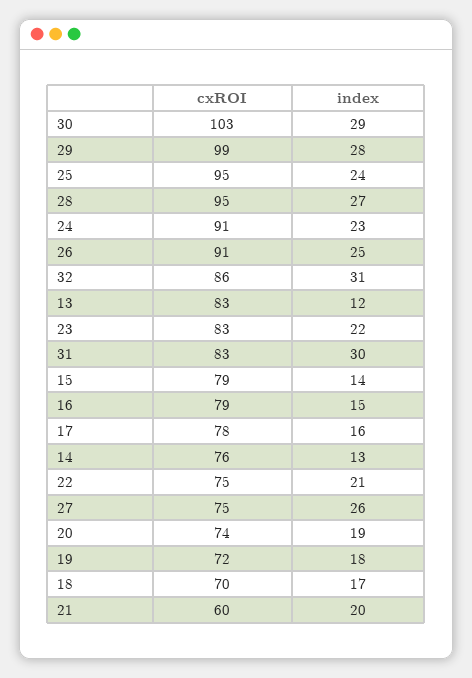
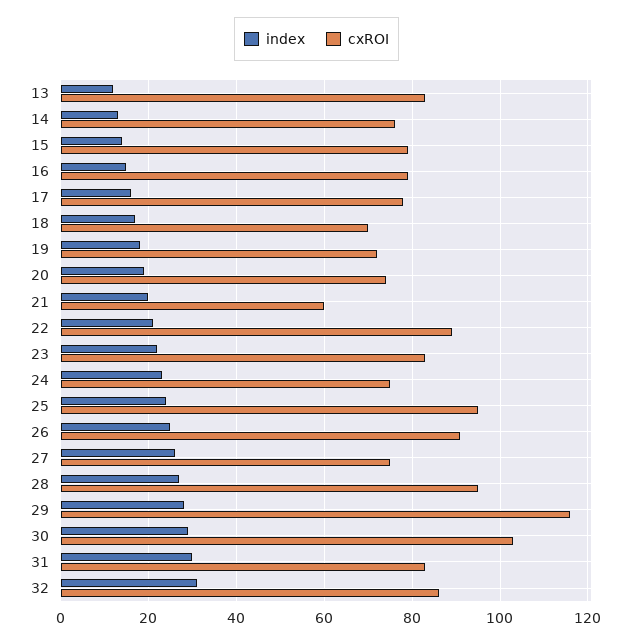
  {
    "cxROI": {
      "30": 103,
-     "29": 99,
+     "29": 115,
      "25": 95,
      "28": 95,
-     "24": 91,
+     "24": 75,
      "26": 91,
      "32": 86,
      "13": 83,
      "23": 83,
      "31": 83,
      "15": 79,
      "16": 79,
      "17": 78,
      "14": 76,
-     "22": 75,
+     "22": 90,
      "27": 75,
      "20": 74,
      "19": 72,
      "18": 70,
      "21": 60
    },
    "index": {
      "30": 29,
      "29": 28,
      "25": 24,
      "28": 27,
      "24": 23,
      "26": 25,
      "32": 31,
      "13": 12,
      "23": 22,
      "31": 30,
      "15": 14,
      "16": 15,
      "17": 16,
      "14": 13,
      "22": 21,
      "27": 26,
      "20": 19,
      "19": 18,
      "18": 17,
      "21": 20
    }
  }

